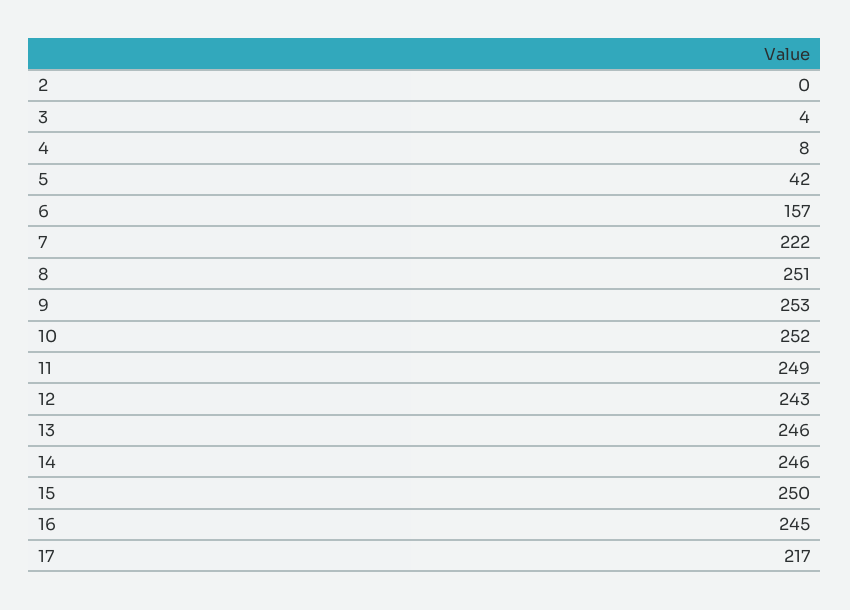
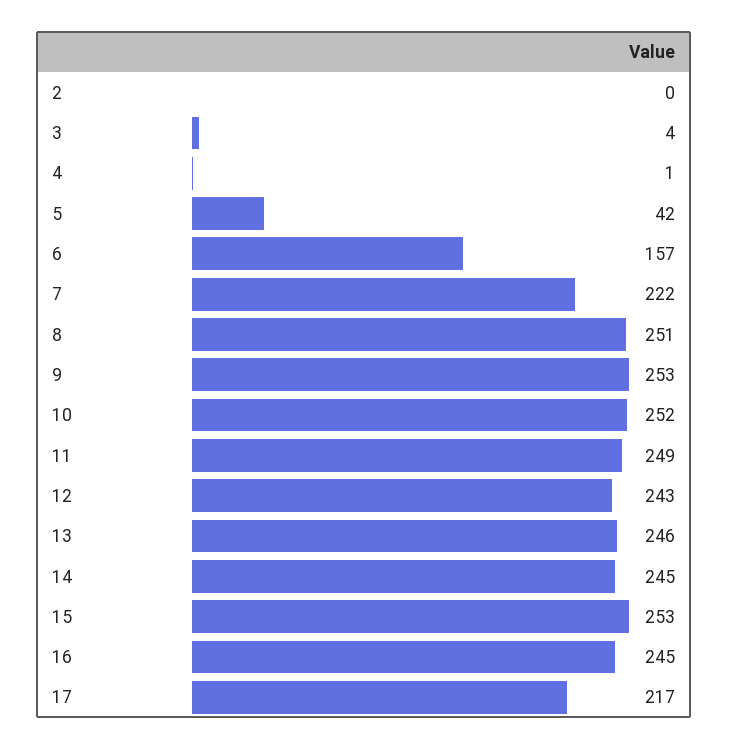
  {
    "2": 0,
    "3": 4,
-   "4": 8,
+   "4": 1,
    "5": 42,
    "6": 157,
    "7": 222,
    "8": 251,
    "9": 253,
    "10": 252,
    "11": 249,
    "12": 243,
    "13": 246,
-   "14": 246,
+   "14": 245,
-   "15": 250,
+   "15": 253,
    "16": 245,
    "17": 217
  }

